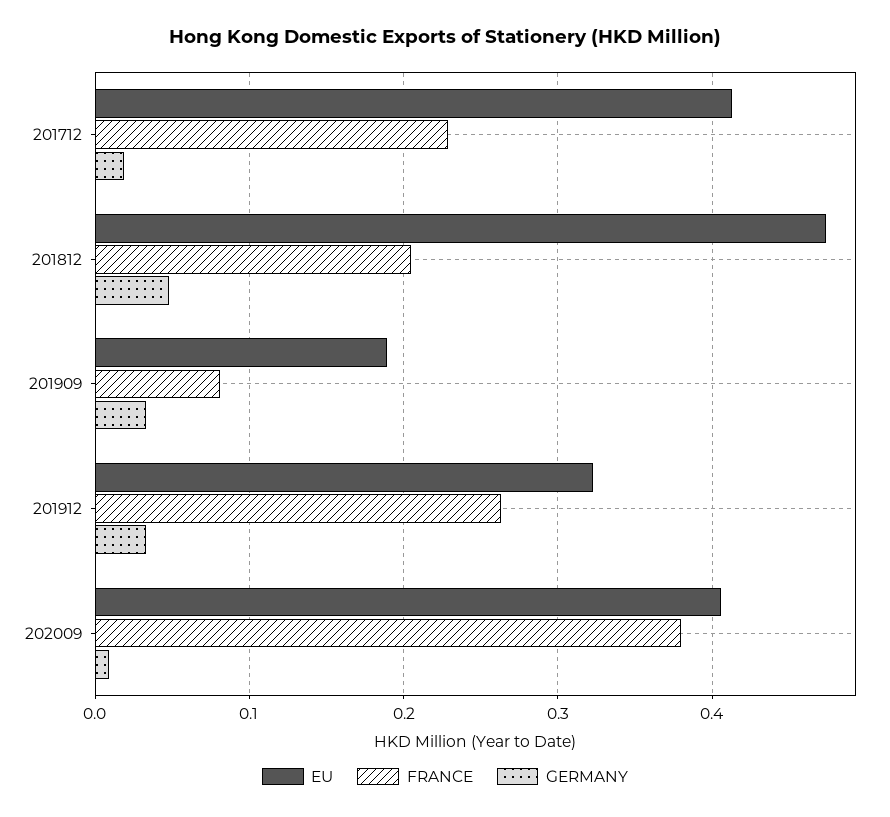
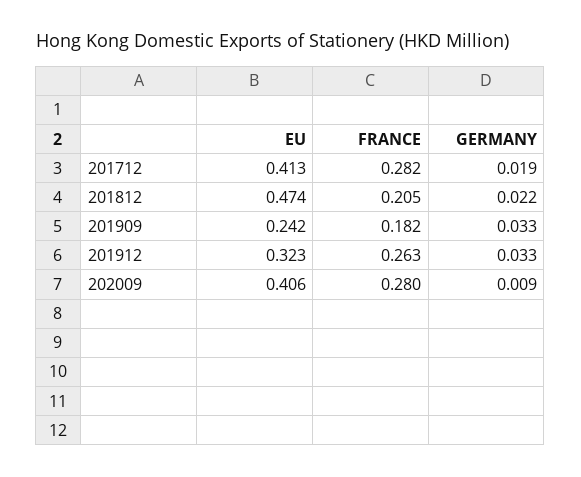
  {
    "EU": {
      "201712": 0.413,
      "201812": 0.474,
-     "201909": 0.19,
+     "201909": 0.242,
      "201912": 0.323,
      "202009": 0.406
    },
    "FRANCE": {
-     "201712": 0.23,
+     "201712": 0.282,
      "201812": 0.205,
-     "201909": 0.08,
+     "201909": 0.182,
      "201912": 0.263,
-     "202009": 0.38
+     "202009": 0.28
    },
    "GERMANY": {
      "201712": 0.019,
-     "201812": 0.05,
+     "201812": 0.022,
      "201909": 0.033,
      "201912": 0.033,
      "202009": 0.009
    }
  }

